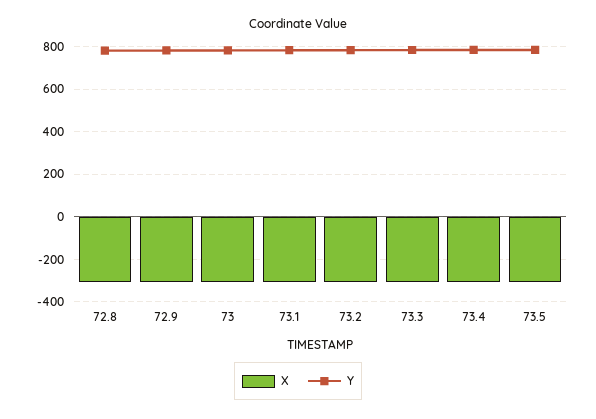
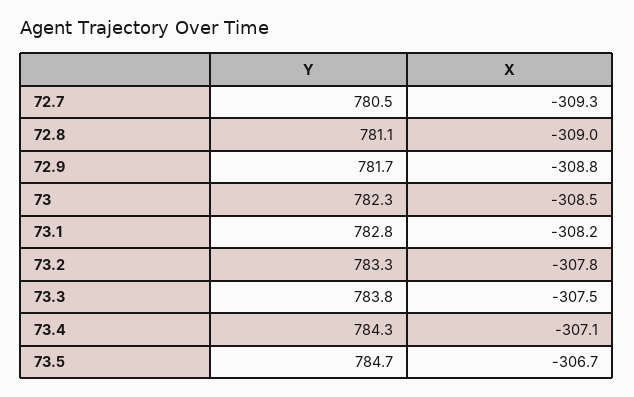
  {
    "X": {
      "72.8": -309,
      "72.9": -308.8,
      "73": -308.5,
      "73.1": -308.2,
      "73.2": -307.8,
      "73.3": -307.5,
      "73.4": -307.1,
-     "73.5": -306.7
+     "73.5": -306.7,
+     "72.7": -309.3
    },
    "Y": {
      "72.8": 781.1,
      "72.9": 781.7,
      "73": 782.3,
      "73.1": 782.8,
      "73.2": 783.3,
      "73.3": 783.8,
      "73.4": 784.3,
-     "73.5": 784.7
+     "73.5": 784.7,
+     "72.7": 780.5
    }
  }

